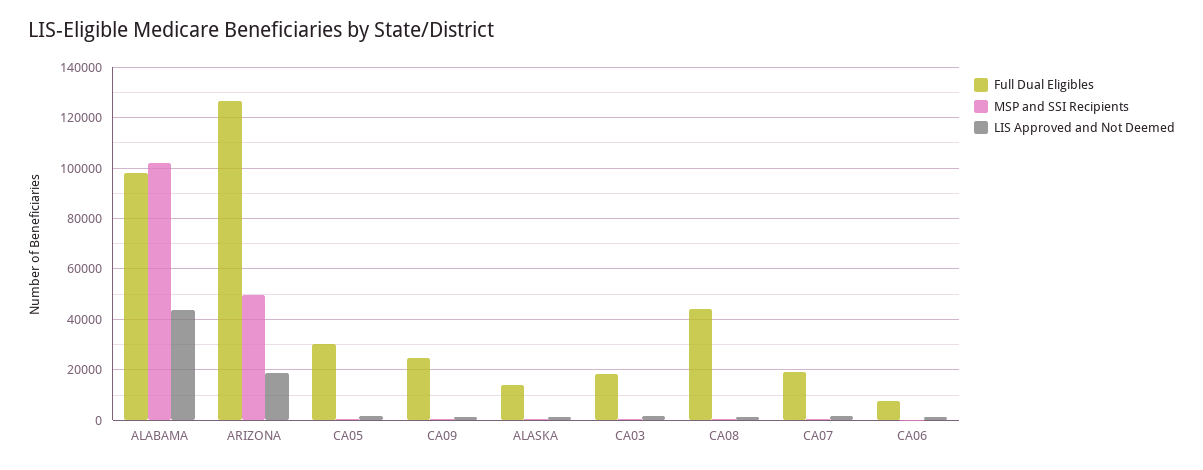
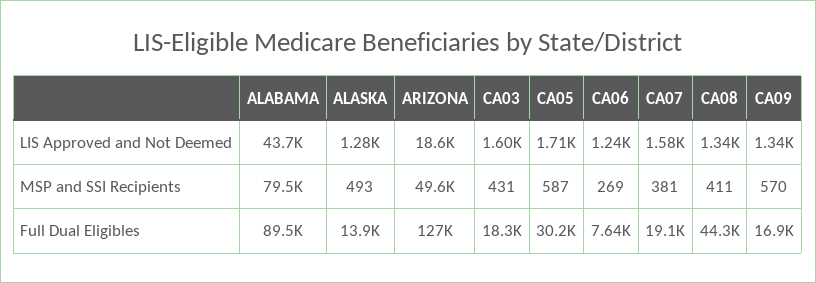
  {
    "Full Dual Eligibles": {
-     "ALABAMA": 97500,
+     "ALABAMA": 89500,
      "ARIZONA": 127000,
      "CA05": 30200,
-     "CA09": 25000,
+     "CA09": 16900,
      "ALASKA": 13900,
      "CA03": 18300,
      "CA08": 44300,
      "CA07": 19100,
      "CA06": 7640
    },
    "MSP and SSI Recipients": {
-     "ALABAMA": 102500,
+     "ALABAMA": 79500,
      "ARIZONA": 49600,
      "CA05": 587,
      "CA09": 570,
      "ALASKA": 493,
      "CA03": 431,
      "CA08": 411,
      "CA07": 381,
      "CA06": 269
    },
    "LIS Approved and Not Deemed": {
      "ALABAMA": 43700,
      "ARIZONA": 18600,
      "CA05": 1710,
      "CA09": 1340,
      "ALASKA": 1280,
      "CA03": 1600,
      "CA08": 1340,
      "CA07": 1580,
      "CA06": 1240
    }
  }

